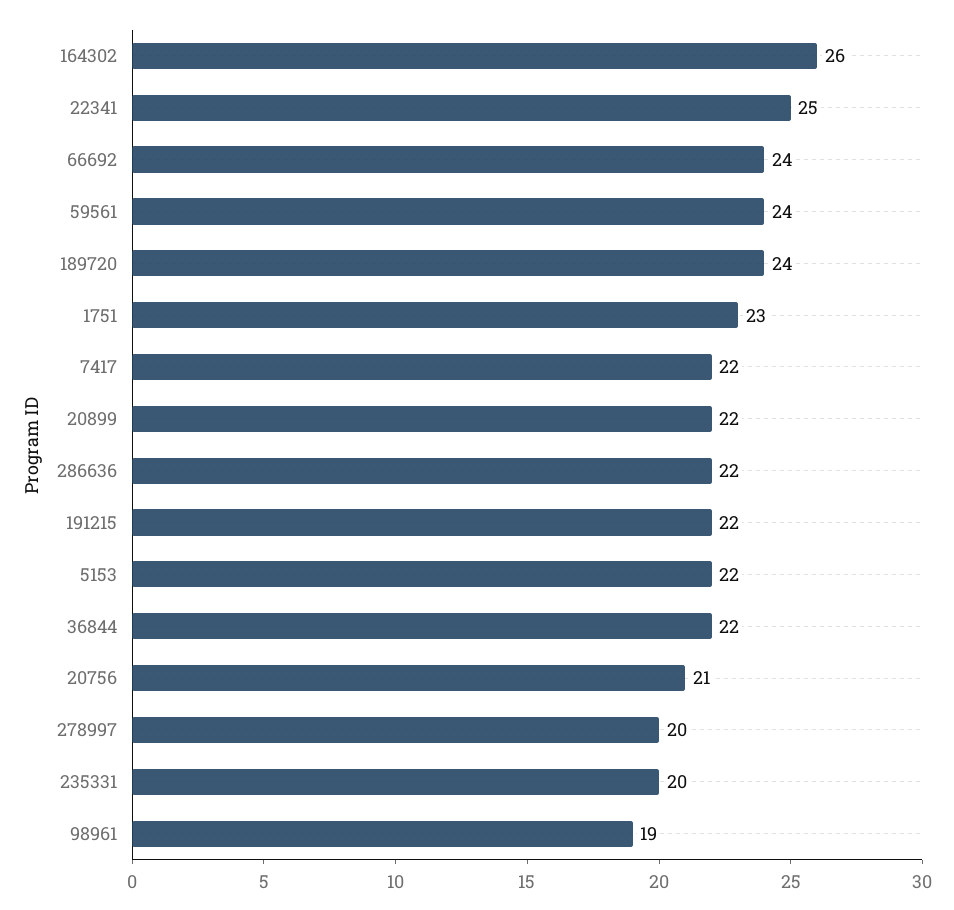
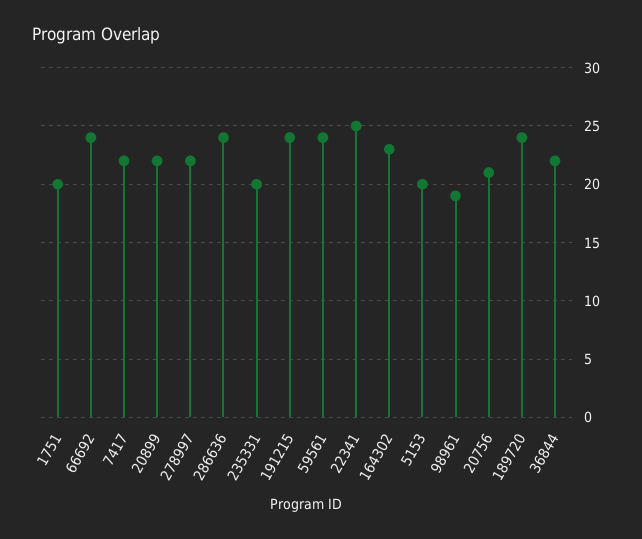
  {
-   "164302": 26,
+   "164302": 23,
    "22341": 25,
    "66692": 24,
    "59561": 24,
    "189720": 24,
-   "1751": 23,
+   "1751": 20,
    "7417": 22,
    "20899": 22,
-   "286636": 22,
+   "286636": 24,
-   "191215": 22,
+   "191215": 24,
-   "5153": 22,
+   "5153": 20,
    "36844": 22,
    "20756": 21,
-   "278997": 20,
+   "278997": 22,
    "235331": 20,
    "98961": 19
  }

